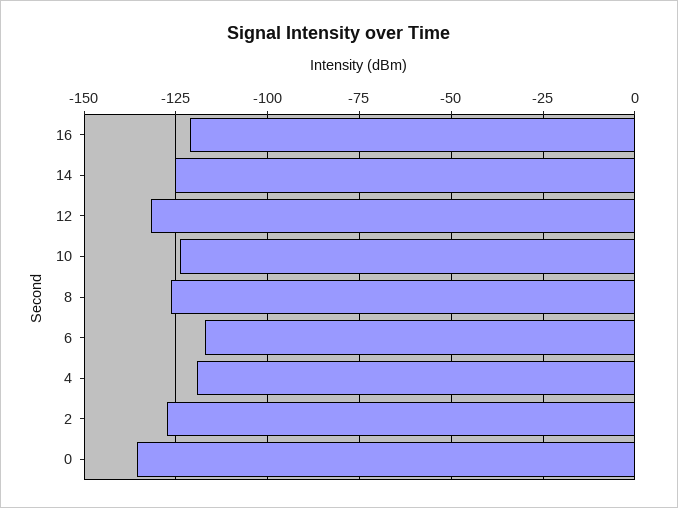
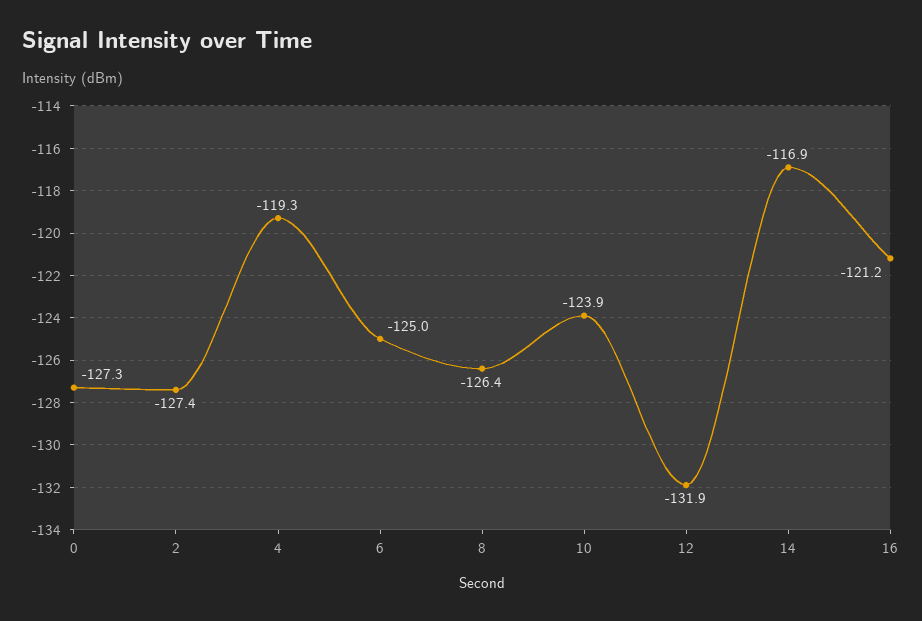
  {
    "16": -121.2,
-   "14": -125,
+   "14": -116.9,
    "12": -131.9,
    "10": -123.9,
    "8": -126.4,
-   "6": -117.5,
+   "6": -125,
    "4": -119.3,
    "2": -127.4,
-   "0": -135
+   "0": -127.3
  }

